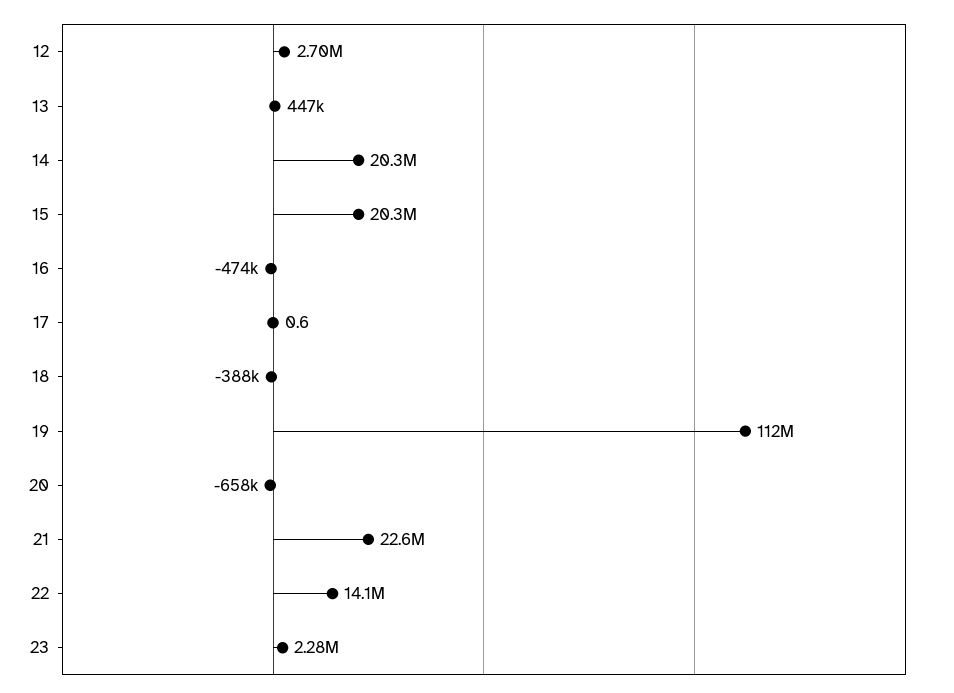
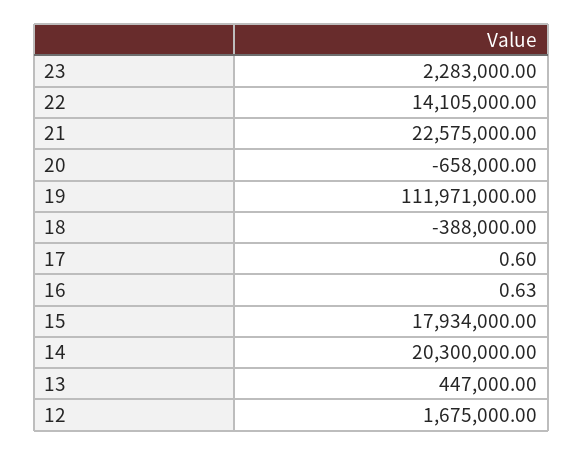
  {
-   "12": 2700000,
+   "12": 1675000,
    "13": 447000,
    "14": 20300000,
-   "15": 20300000,
+   "15": 17934000,
-   "16": -474000,
+   "16": 0.63,
    "17": 0.6,
    "18": -388000,
    "19": 111971000,
    "20": -658000,
    "21": 22575000,
    "22": 14105000,
    "23": 2283000
  }

